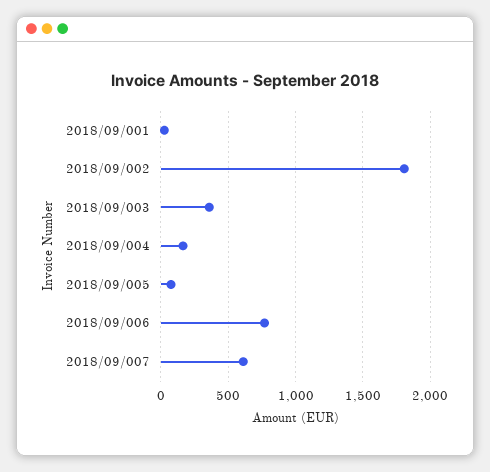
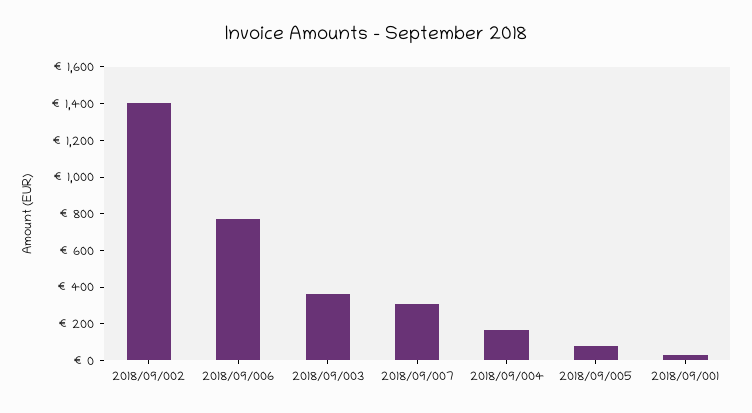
  {
    "2018/09/001": 50,
-   "2018/09/002": 1800,
+   "2018/09/002": 1400,
    "2018/09/003": 350,
    "2018/09/004": 150,
    "2018/09/005": 100,
    "2018/09/006": 750,
-   "2018/09/007": 600
+   "2018/09/007": 300
  }

